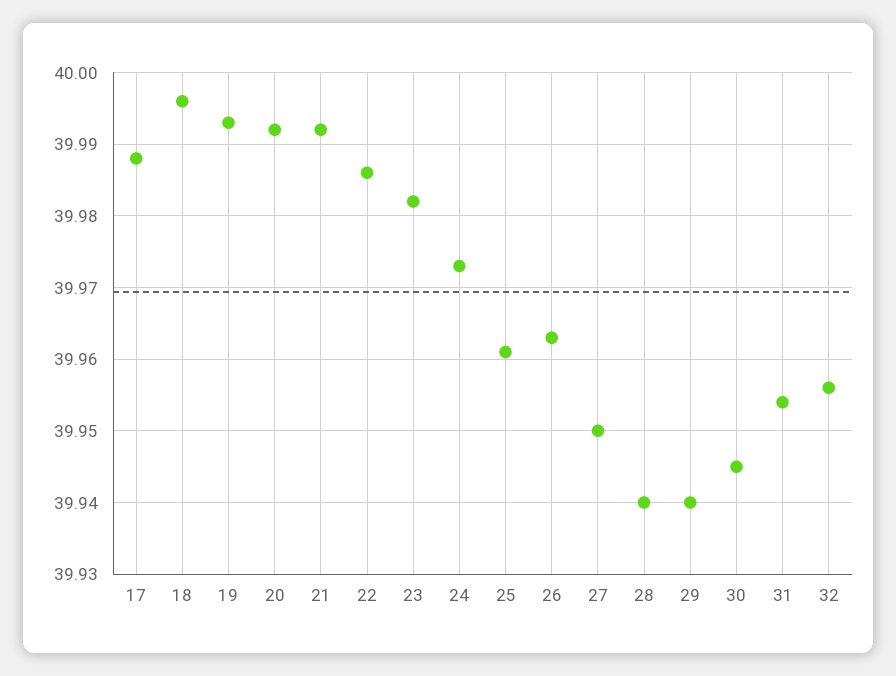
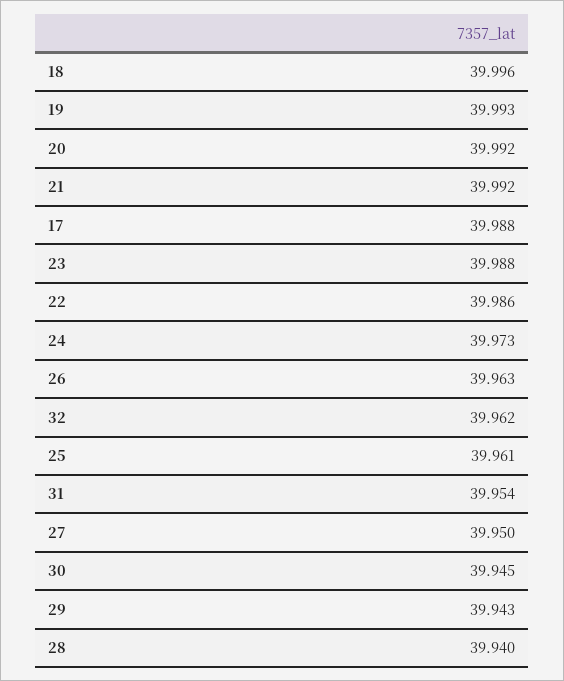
  {
    "17": 39.988,
    "18": 39.996,
    "19": 39.993,
    "20": 39.992,
    "21": 39.992,
    "22": 39.986,
-   "23": 39.982,
+   "23": 39.988,
    "24": 39.973,
    "25": 39.961,
    "26": 39.963,
    "27": 39.95,
    "28": 39.94,
-   "29": 39.94,
+   "29": 39.943,
    "30": 39.945,
    "31": 39.954,
-   "32": 39.956
+   "32": 39.962
  }

